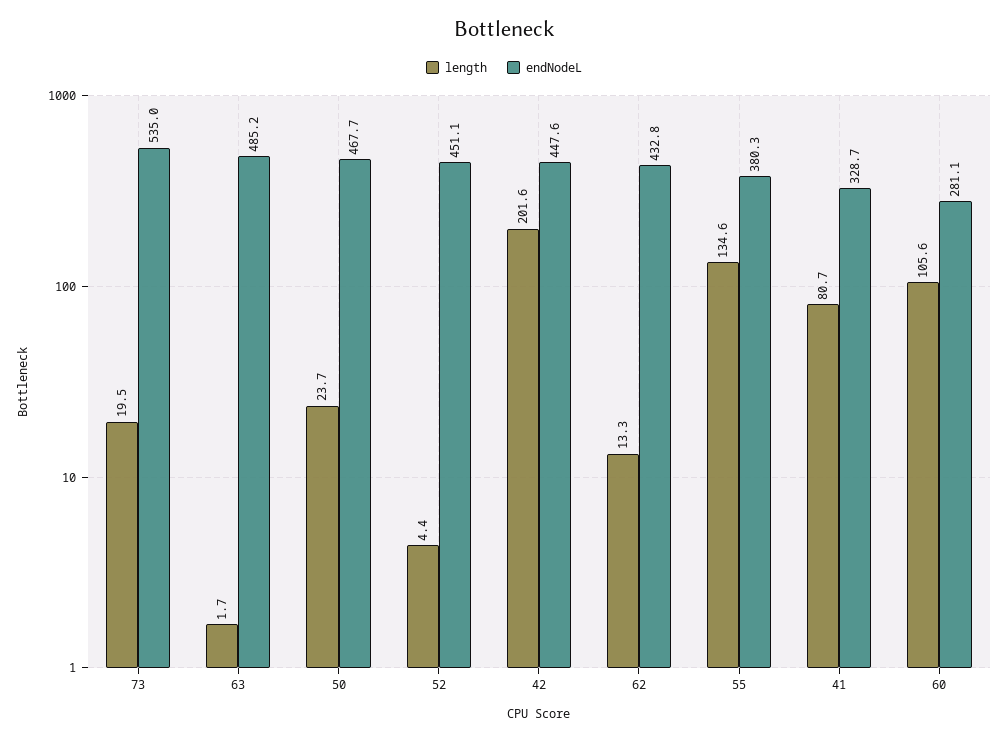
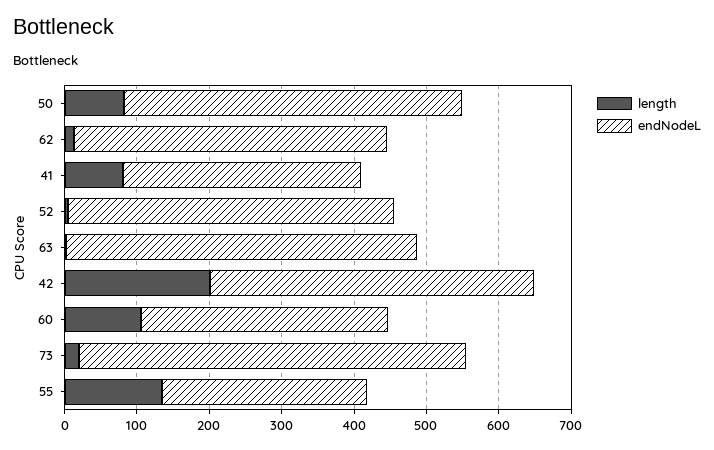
  {
    "length": {
      "73": 19.5,
      "63": 1.7,
-     "50": 23.7,
+     "50": 80,
      "52": 4.4,
      "42": 201.6,
      "62": 13.3,
      "55": 134.6,
      "41": 80.7,
      "60": 105.6
    },
    "endNodeL": {
      "73": 535,
      "63": 485.2,
      "50": 467.7,
      "52": 451.1,
      "42": 447.6,
      "62": 432.8,
-     "55": 380.3,
+     "55": 280,
      "41": 328.7,
-     "60": 281.1
+     "60": 340
    }
  }

